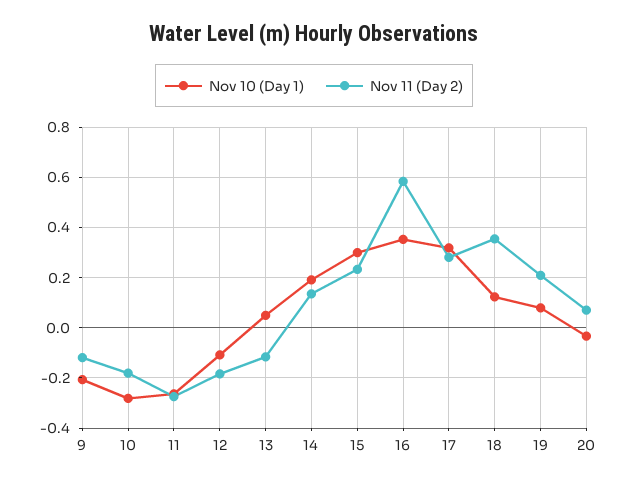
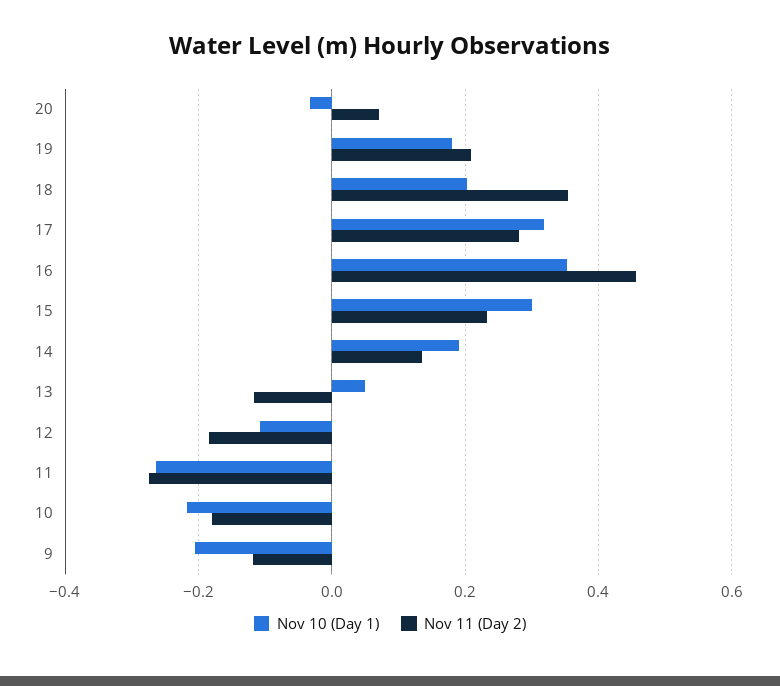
  {
    "Nov 10 (Day 1)": {
      "9": -0.2,
-     "10": -0.275,
+     "10": -0.22,
      "11": -0.26,
      "12": -0.1,
      "13": 0.04,
      "14": 0.2,
      "15": 0.3,
      "16": 0.36,
      "17": 0.32,
-     "18": 0.125,
+     "18": 0.2,
-     "19": 0.075,
+     "19": 0.18,
      "20": -0.04
    },
    "Nov 11 (Day 2)": {
      "9": -0.12,
      "10": -0.18,
      "11": -0.28,
      "12": -0.18,
      "13": -0.12,
      "14": 0.14,
      "15": 0.24,
-     "16": 0.575,
+     "16": 0.46,
      "17": 0.28,
      "18": 0.36,
      "19": 0.2,
      "20": 0.08
    }
  }

